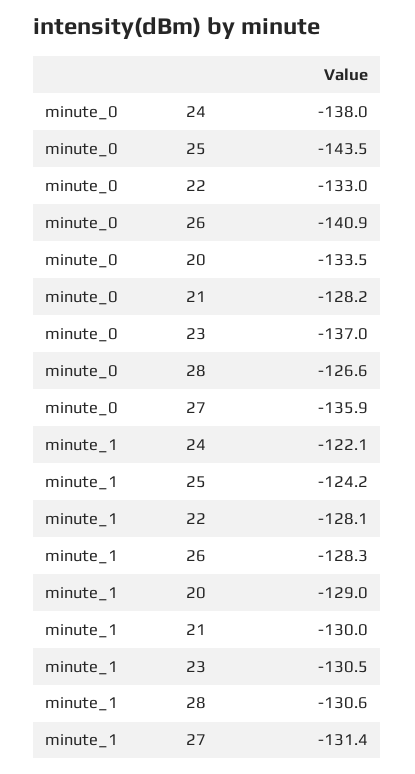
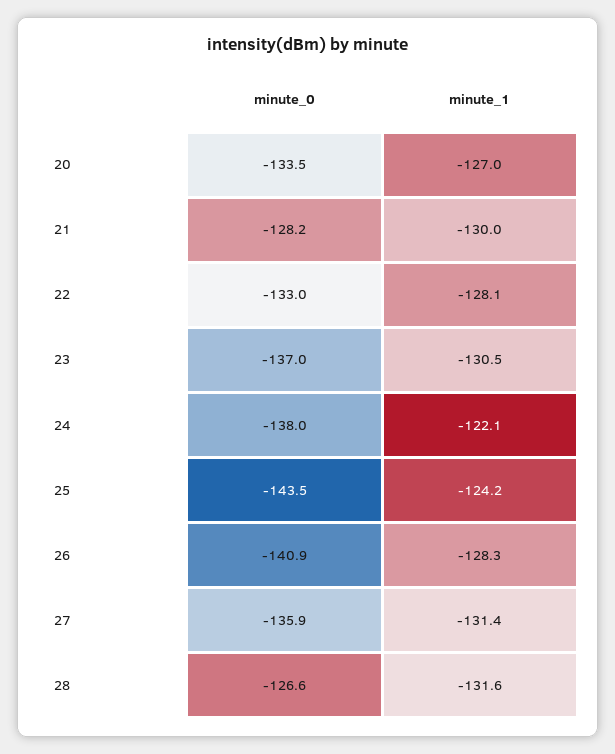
  {
    "minute_0": {
      "24": -138,
      "25": -143.5,
      "22": -133,
      "26": -140.9,
      "20": -133.5,
      "21": -128.2,
      "23": -137,
      "28": -126.6,
      "27": -135.9
    },
    "minute_1": {
      "24": -122.1,
      "25": -124.2,
      "22": -128.1,
      "26": -128.3,
-     "20": -129,
+     "20": -127,
      "21": -130,
      "23": -130.5,
-     "28": -130.6,
+     "28": -131.6,
      "27": -131.4
    }
  }

